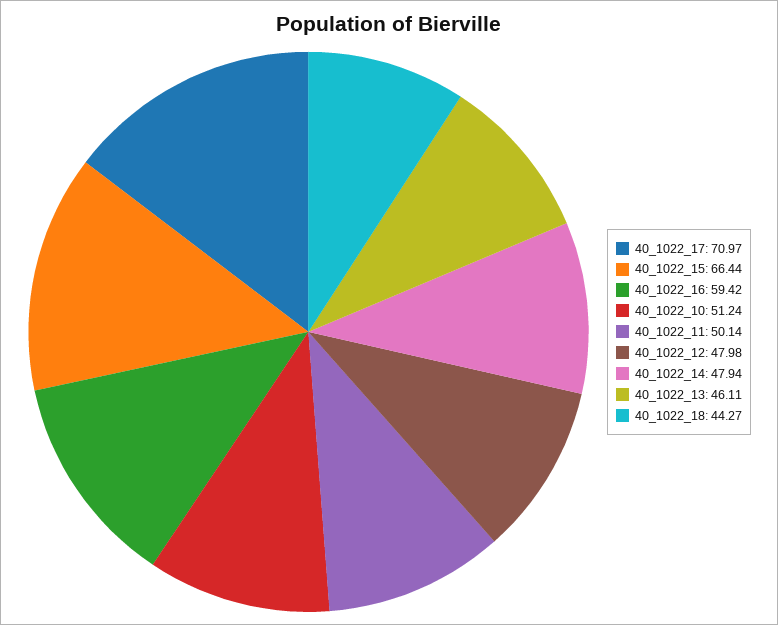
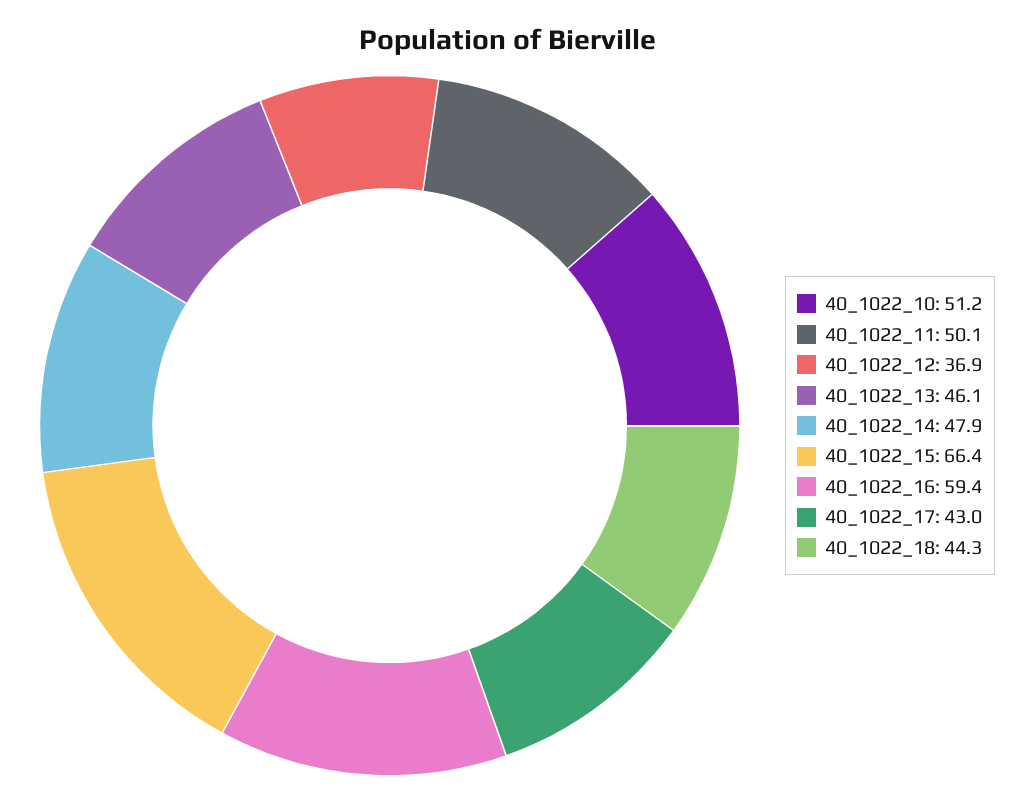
  {
-   "40_1022_17": 70.97,
+   "40_1022_17": 43,
    "40_1022_15": 66.44,
    "40_1022_16": 59.42,
    "40_1022_10": 51.24,
    "40_1022_11": 50.14,
-   "40_1022_12": 47.98,
+   "40_1022_12": 36.9,
    "40_1022_14": 47.94,
    "40_1022_13": 46.11,
    "40_1022_18": 44.27
  }

